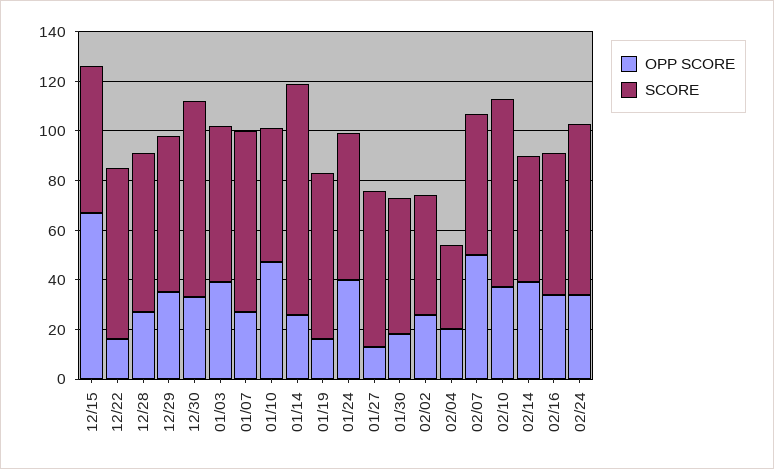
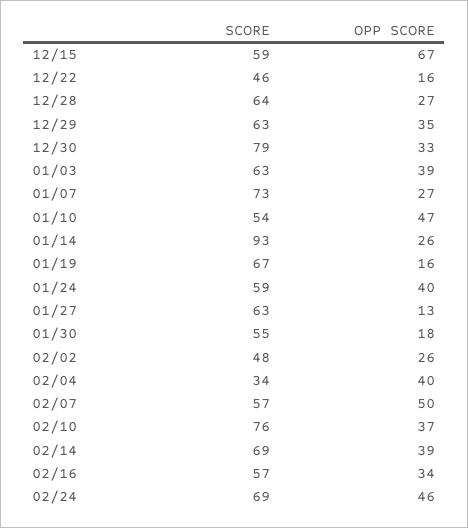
  {
    "OPP SCORE": {
      "12/15": 67,
      "12/22": 16,
      "12/28": 27,
      "12/29": 35,
      "12/30": 33,
      "01/03": 39,
      "01/07": 27,
      "01/10": 47,
      "01/14": 26,
      "01/19": 16,
      "01/24": 40,
      "01/27": 13,
      "01/30": 18,
      "02/02": 26,
-     "02/04": 20,
+     "02/04": 40,
      "02/07": 50,
      "02/10": 37,
      "02/14": 39,
      "02/16": 34,
-     "02/24": 35
+     "02/24": 46
    },
    "SCORE": {
      "12/15": 59,
-     "12/22": 70,
+     "12/22": 46,
      "12/28": 64,
      "12/29": 63,
      "12/30": 79,
      "01/03": 63,
      "01/07": 73,
      "01/10": 54,
      "01/14": 93,
      "01/19": 67,
      "01/24": 59,
      "01/27": 63,
      "01/30": 55,
      "02/02": 48,
      "02/04": 34,
      "02/07": 57,
      "02/10": 76,
-     "02/14": 50,
+     "02/14": 69,
      "02/16": 57,
      "02/24": 69
    }
  }

